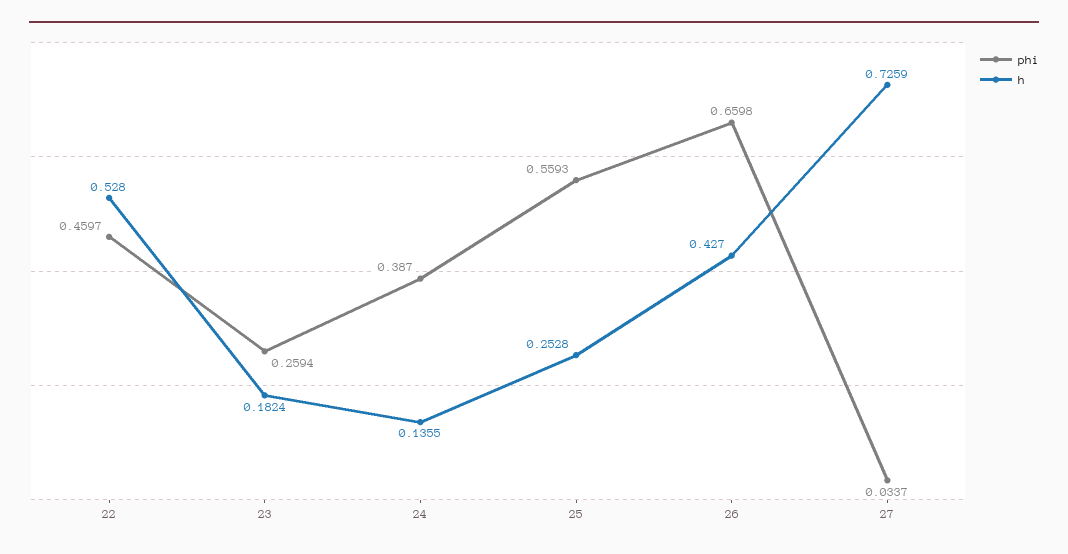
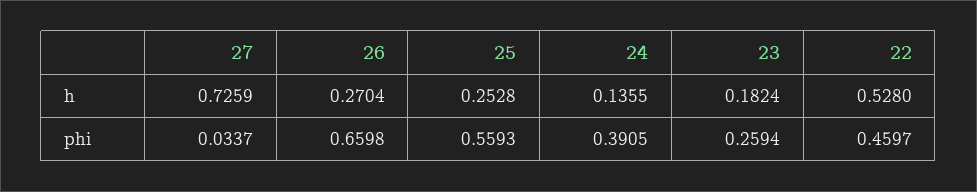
  {
    "phi": {
      "22": 0.4597,
      "23": 0.2594,
-     "24": 0.387,
+     "24": 0.3905,
      "25": 0.5593,
      "26": 0.6598,
      "27": 0.0337
    },
    "h": {
      "22": 0.528,
      "23": 0.1824,
      "24": 0.1355,
      "25": 0.2528,
-     "26": 0.427,
+     "26": 0.2704,
      "27": 0.7259
    }
  }

